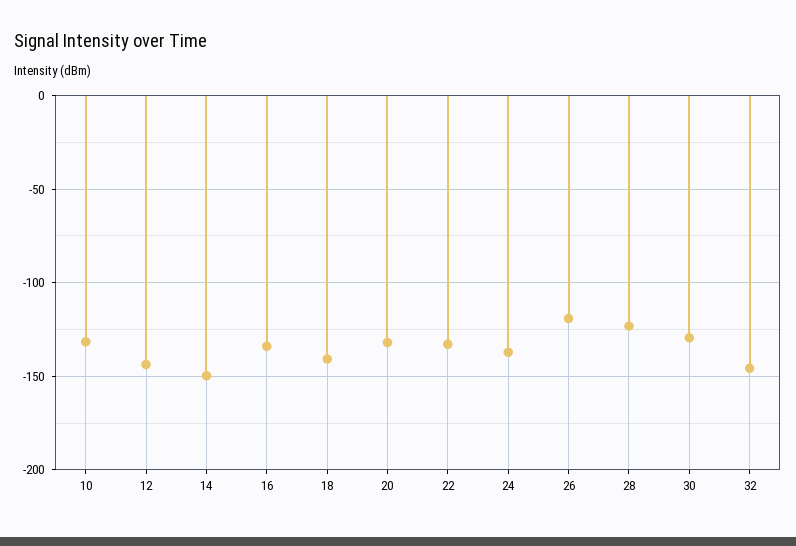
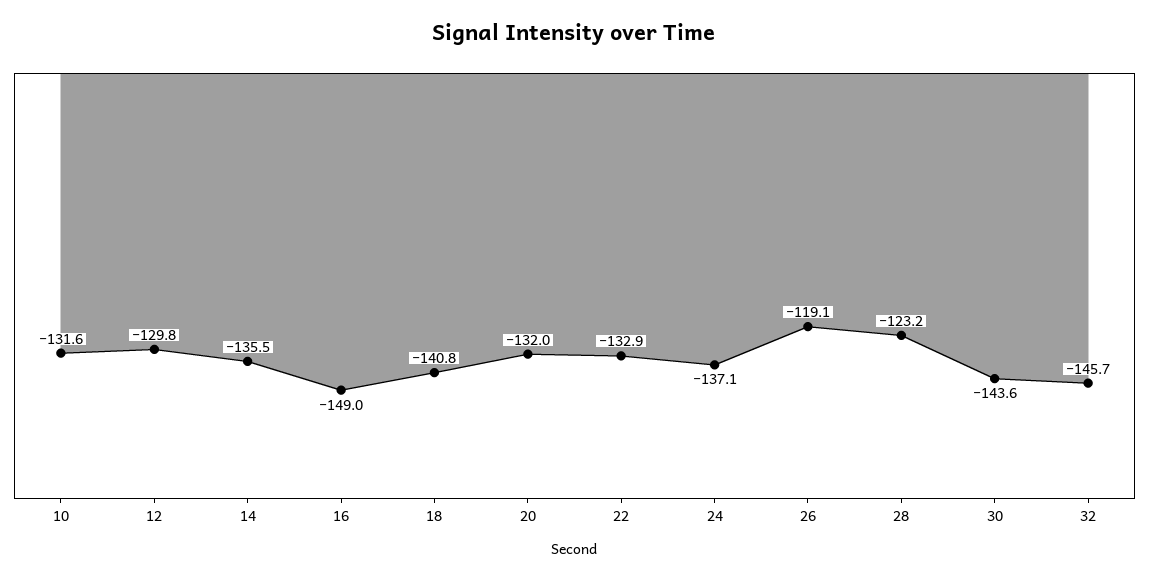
  {
    "10": -131.6,
-   "12": -145,
+   "12": -129.8,
-   "14": -150,
+   "14": -135.5,
-   "16": -135,
+   "16": -149,
    "18": -140.8,
    "20": -132,
    "22": -132.9,
    "24": -137.1,
    "26": -119.1,
    "28": -123.2,
-   "30": -130,
+   "30": -143.6,
    "32": -145.7
  }

